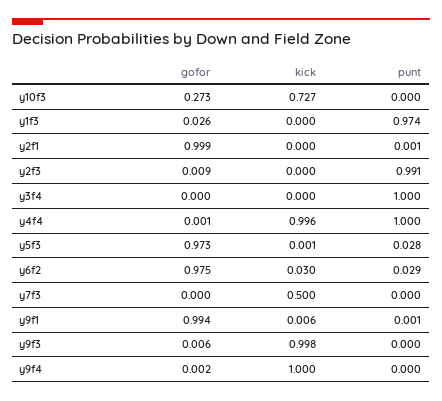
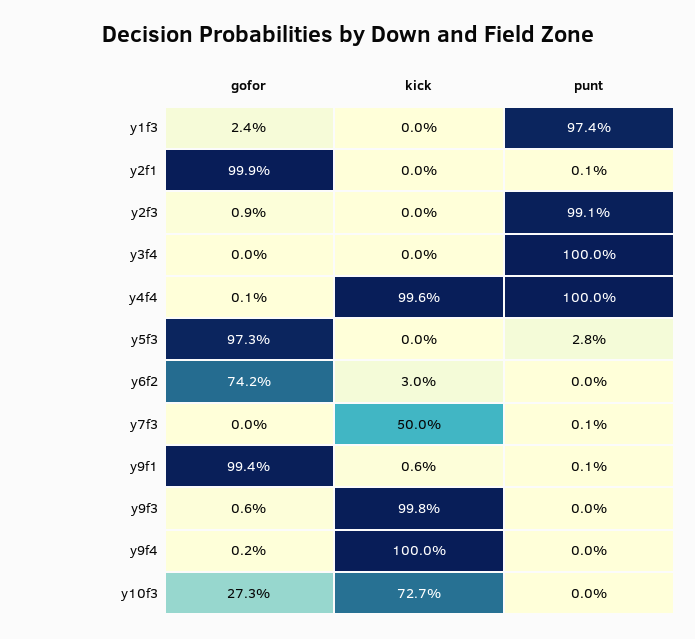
  {
    "gofor": {
      "y10f3": 0.273,
-     "y1f3": 0.026,
+     "y1f3": 0.024,
      "y2f1": 0.999,
      "y2f3": 0.009,
      "y3f4": 0,
      "y4f4": 0.001,
      "y5f3": 0.973,
-     "y6f2": 0.975,
+     "y6f2": 0.742,
      "y7f3": 0,
      "y9f1": 0.994,
      "y9f3": 0.006,
      "y9f4": 0.002
    },
    "kick": {
      "y10f3": 0.727,
      "y1f3": 0,
      "y2f1": 0,
      "y2f3": 0,
      "y3f4": 0,
      "y4f4": 0.996,
-     "y5f3": 0.001,
+     "y5f3": 0,
      "y6f2": 0.03,
      "y7f3": 0.5,
      "y9f1": 0.006,
      "y9f3": 0.998,
      "y9f4": 1
    },
    "punt": {
      "y10f3": 0,
      "y1f3": 0.974,
      "y2f1": 0.001,
      "y2f3": 0.991,
      "y3f4": 1,
      "y4f4": 1,
      "y5f3": 0.028,
-     "y6f2": 0.029,
+     "y6f2": 0,
-     "y7f3": 0,
+     "y7f3": 0.001,
      "y9f1": 0.001,
      "y9f3": 0,
      "y9f4": 0
    }
  }

